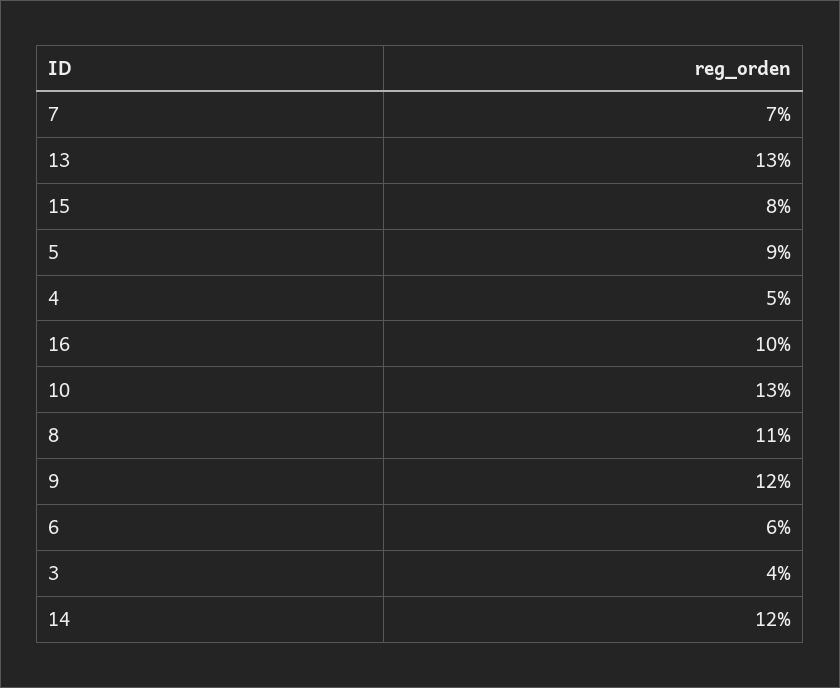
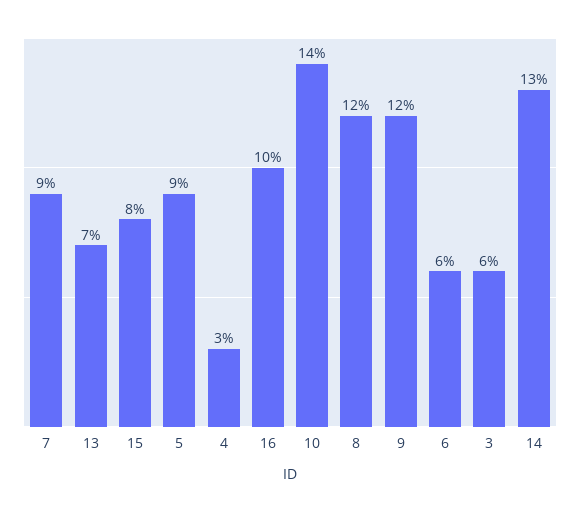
  {
-   "7": 7,
+   "7": 9,
-   "13": 13,
+   "13": 7,
    "15": 8,
    "5": 9,
-   "4": 5,
+   "4": 3,
    "16": 10,
-   "10": 13,
+   "10": 14,
-   "8": 11,
+   "8": 12,
    "9": 12,
    "6": 6,
-   "3": 4,
+   "3": 6,
-   "14": 12
+   "14": 13
  }

